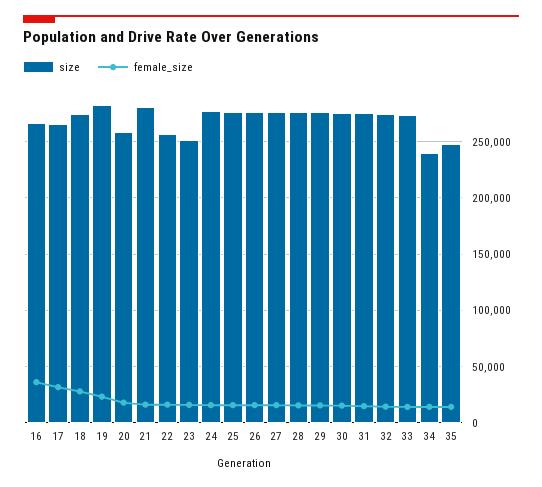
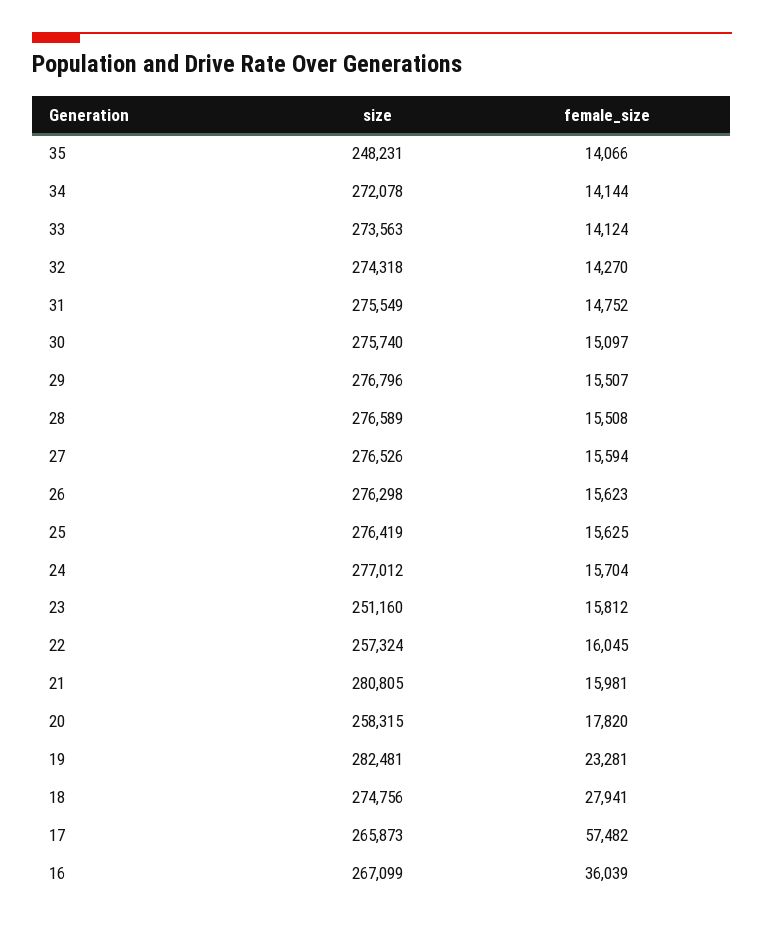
  {
    "size": {
      "16": 267099,
      "17": 265873,
      "18": 274756,
      "19": 282481,
      "20": 258315,
      "21": 280805,
      "22": 257324,
      "23": 251160,
      "24": 277012,
      "25": 276419,
      "26": 276298,
      "27": 276526,
      "28": 276589,
      "29": 276796,
      "30": 275740,
      "31": 275549,
      "32": 274318,
      "33": 273563,
-     "34": 240000,
+     "34": 272078,
      "35": 248231
    },
    "female_size": {
      "16": 36039,
-     "17": 30000,
+     "17": 57482,
      "18": 27941,
      "19": 23281,
      "20": 17820,
      "21": 15981,
      "22": 16045,
      "23": 15812,
      "24": 15704,
      "25": 15625,
      "26": 15623,
      "27": 15594,
      "28": 15508,
      "29": 15507,
      "30": 15097,
      "31": 14752,
      "32": 14270,
      "33": 14124,
      "34": 14144,
      "35": 14066
    }
  }

